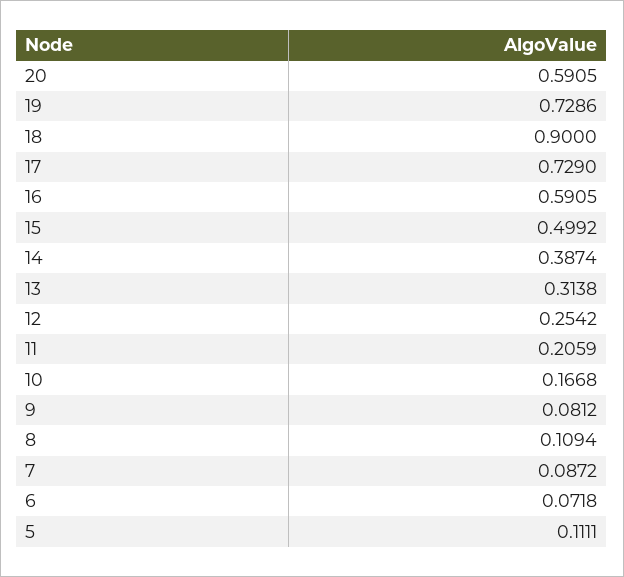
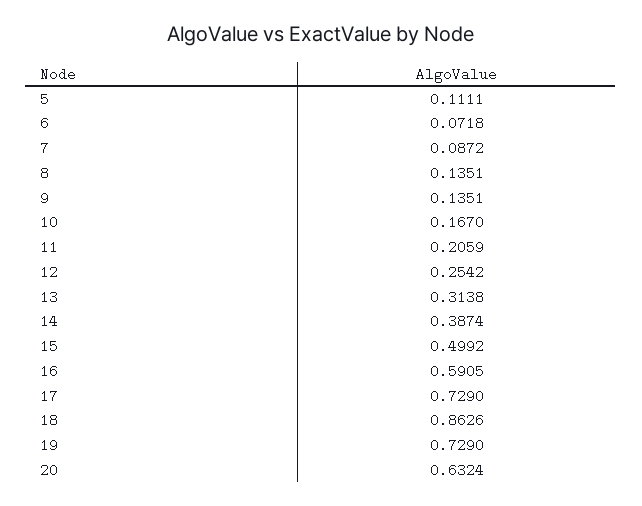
  {
-   "20": 0.5905,
+   "20": 0.6324,
-   "19": 0.7286,
+   "19": 0.729,
-   "18": 0.9,
+   "18": 0.8626,
    "17": 0.729,
    "16": 0.5905,
    "15": 0.4992,
    "14": 0.3874,
    "13": 0.3138,
    "12": 0.2542,
    "11": 0.2059,
-   "10": 0.1668,
+   "10": 0.167,
-   "9": 0.0812,
+   "9": 0.1351,
-   "8": 0.1094,
+   "8": 0.1351,
    "7": 0.0872,
    "6": 0.0718,
    "5": 0.1111
  }

